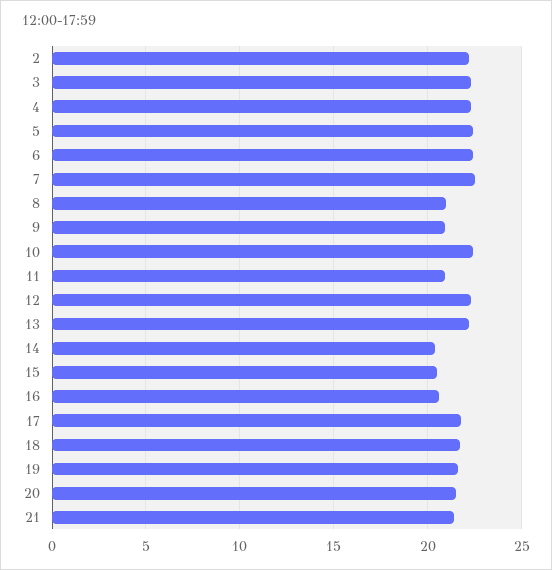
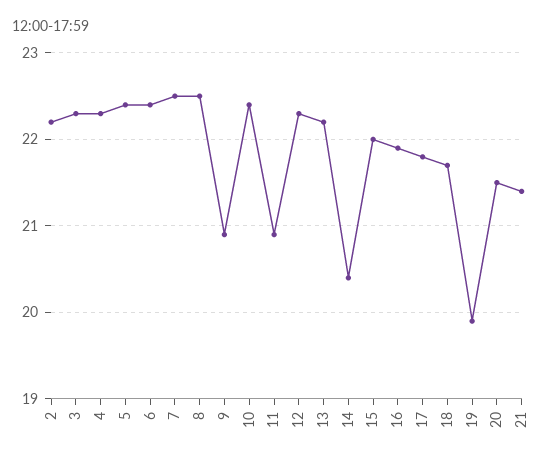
  {
    "2": 22.2,
    "3": 22.3,
    "4": 22.3,
    "5": 22.4,
    "6": 22.4,
    "7": 22.5,
-   "8": 21,
+   "8": 22.5,
    "9": 20.9,
    "10": 22.4,
    "11": 20.9,
    "12": 22.3,
    "13": 22.2,
    "14": 20.4,
-   "15": 20.5,
+   "15": 22,
-   "16": 20.5,
+   "16": 21.9,
    "17": 21.8,
    "18": 21.7,
-   "19": 21.5,
+   "19": 19.9,
    "20": 21.5,
    "21": 21.4
  }

